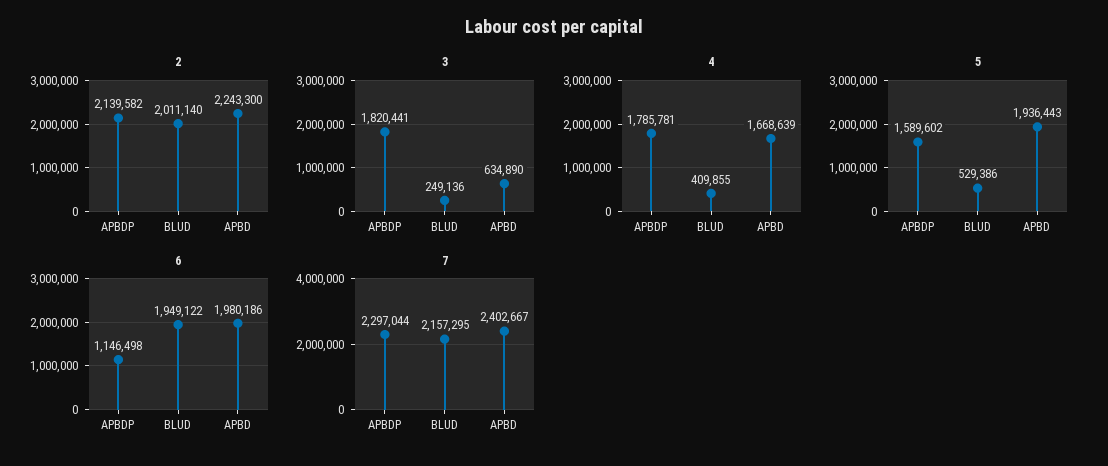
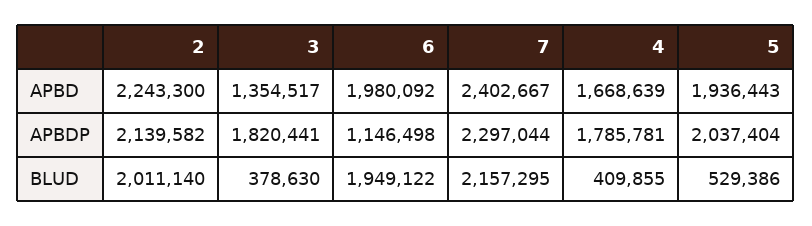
  {
    "2": {
      "APBDP": 2139582,
      "BLUD": 2011140,
      "APBD": 2243300
    },
    "3": {
      "APBDP": 1820441,
-     "BLUD": 249136,
+     "BLUD": 378630,
-     "APBD": 634890
+     "APBD": 1354517
    },
    "4": {
      "APBDP": 1785781,
      "BLUD": 409855,
      "APBD": 1668639
    },
    "5": {
-     "APBDP": 1589602,
+     "APBDP": 2037404,
      "BLUD": 529386,
      "APBD": 1936443
    },
    "6": {
      "APBDP": 1146498,
      "BLUD": 1949122,
-     "APBD": 1980186
+     "APBD": 1980092
    },
    "7": {
      "APBDP": 2297044,
      "BLUD": 2157295,
      "APBD": 2402667
    }
  }

